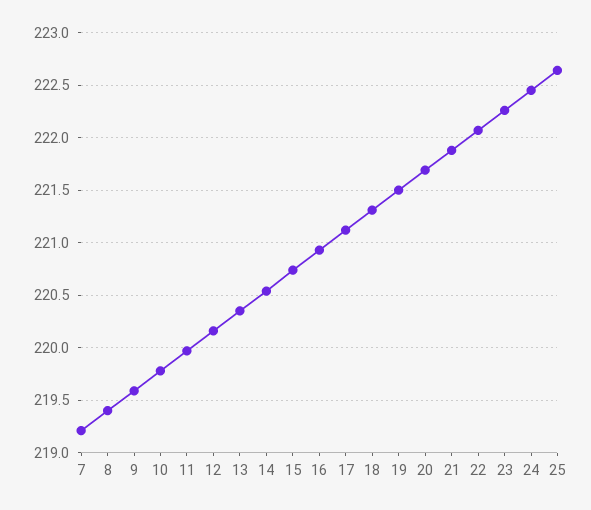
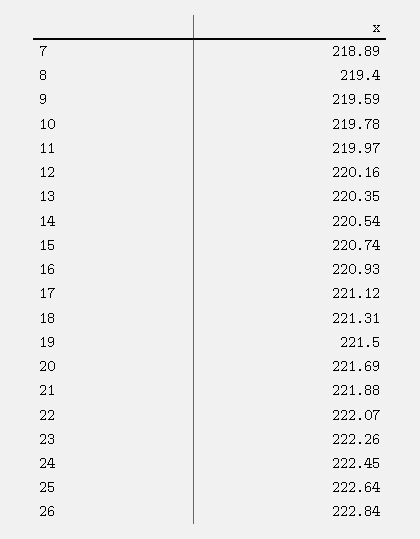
  {
-   "7": 219.2,
+   "7": 218.89,
    "8": 219.4,
    "9": 219.59,
    "10": 219.78,
    "11": 219.97,
    "12": 220.16,
    "13": 220.35,
    "14": 220.54,
    "15": 220.74,
    "16": 220.93,
    "17": 221.12,
    "18": 221.31,
    "19": 221.5,
    "20": 221.69,
    "21": 221.88,
    "22": 222.07,
    "23": 222.26,
    "24": 222.45,
-   "25": 222.64
+   "25": 222.64,
+   "26": 222.84
  }

